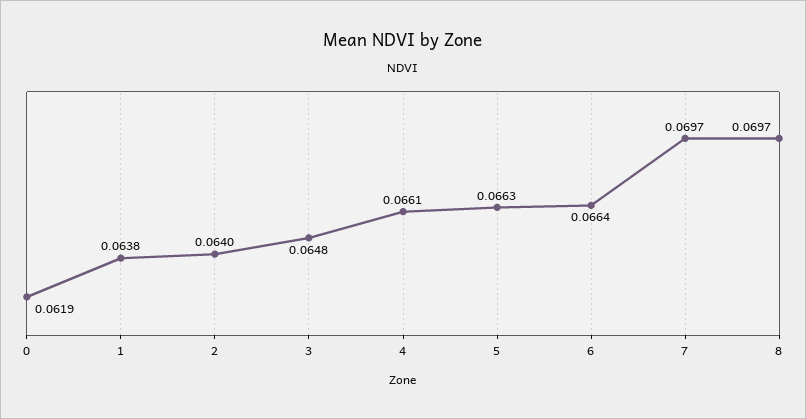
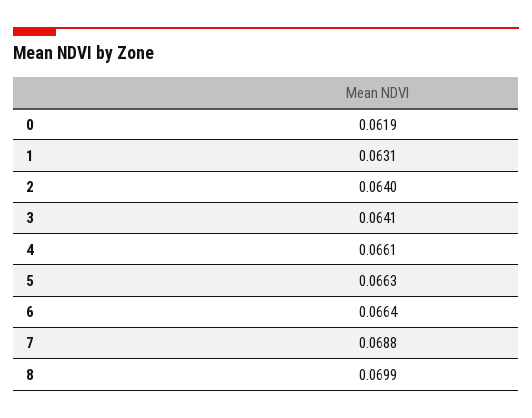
  {
    "0": 0.0619,
-   "1": 0.0638,
+   "1": 0.0631,
    "2": 0.064,
-   "3": 0.0648,
+   "3": 0.0641,
    "4": 0.0661,
    "5": 0.0663,
    "6": 0.0664,
-   "7": 0.0697,
+   "7": 0.0688,
-   "8": 0.0697
+   "8": 0.0699
  }

